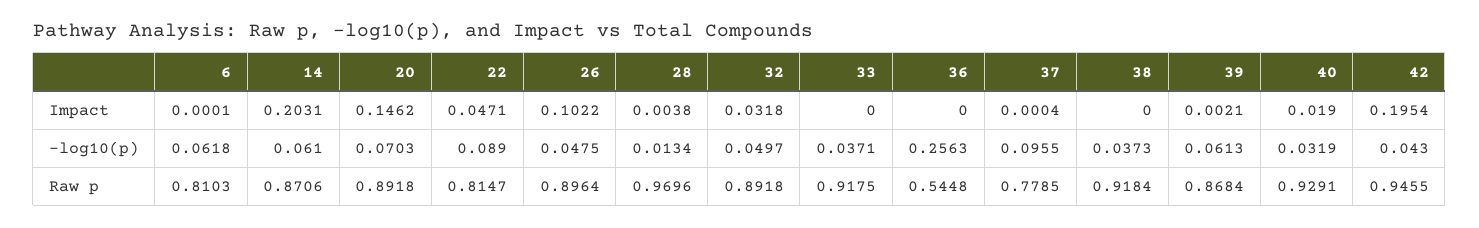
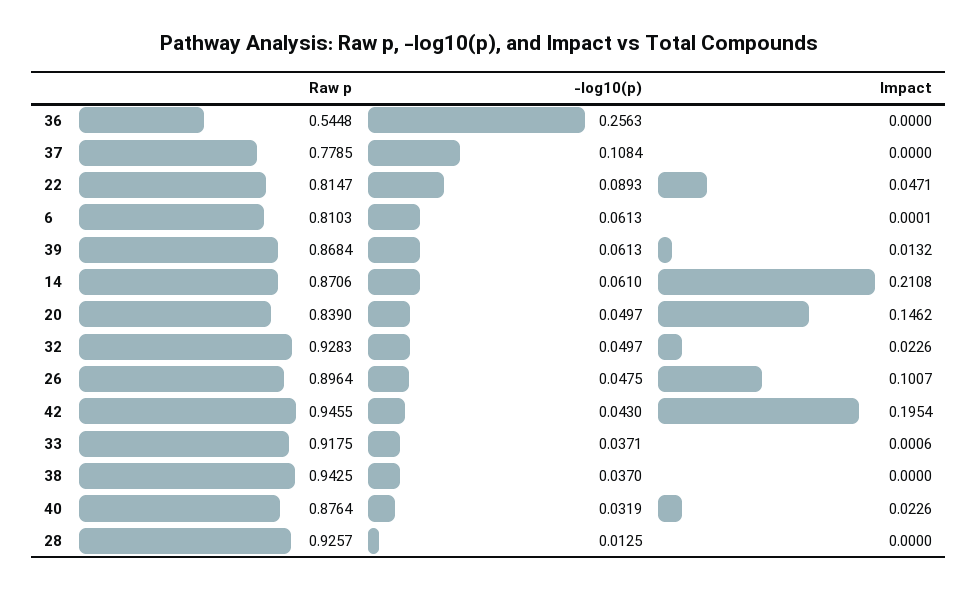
  {
    "6": {
      "Impact": 0.0001,
-     "-log10(p)": 0.0618,
+     "-log10(p)": 0.0613,
      "Raw p": 0.8103
    },
    "14": {
-     "Impact": 0.2031,
+     "Impact": 0.2108,
      "-log10(p)": 0.061,
      "Raw p": 0.8706
    },
    "20": {
      "Impact": 0.1462,
-     "-log10(p)": 0.0703,
+     "-log10(p)": 0.0497,
-     "Raw p": 0.8918
+     "Raw p": 0.839
    },
    "22": {
      "Impact": 0.0471,
-     "-log10(p)": 0.089,
+     "-log10(p)": 0.0893,
      "Raw p": 0.8147
    },
    "26": {
-     "Impact": 0.1022,
+     "Impact": 0.1007,
      "-log10(p)": 0.0475,
      "Raw p": 0.8964
    },
    "28": {
-     "Impact": 0.0038,
+     "Impact": 0,
-     "-log10(p)": 0.0134,
+     "-log10(p)": 0.0125,
-     "Raw p": 0.9696
+     "Raw p": 0.9257
    },
    "32": {
-     "Impact": 0.0318,
+     "Impact": 0.0226,
      "-log10(p)": 0.0497,
-     "Raw p": 0.8918
+     "Raw p": 0.9283
    },
    "33": {
-     "Impact": 0,
+     "Impact": 0.0006,
      "-log10(p)": 0.0371,
      "Raw p": 0.9175
    },
    "36": {
      "Impact": 0,
      "-log10(p)": 0.2563,
      "Raw p": 0.5448
    },
    "37": {
-     "Impact": 0.0004,
+     "Impact": 0,
-     "-log10(p)": 0.0955,
+     "-log10(p)": 0.1084,
      "Raw p": 0.7785
    },
    "38": {
      "Impact": 0,
-     "-log10(p)": 0.0373,
+     "-log10(p)": 0.037,
-     "Raw p": 0.9184
+     "Raw p": 0.9425
    },
    "39": {
-     "Impact": 0.0021,
+     "Impact": 0.0132,
      "-log10(p)": 0.0613,
      "Raw p": 0.8684
    },
    "40": {
-     "Impact": 0.019,
+     "Impact": 0.0226,
      "-log10(p)": 0.0319,
-     "Raw p": 0.9291
+     "Raw p": 0.8764
    },
    "42": {
      "Impact": 0.1954,
      "-log10(p)": 0.043,
      "Raw p": 0.9455
    }
  }

